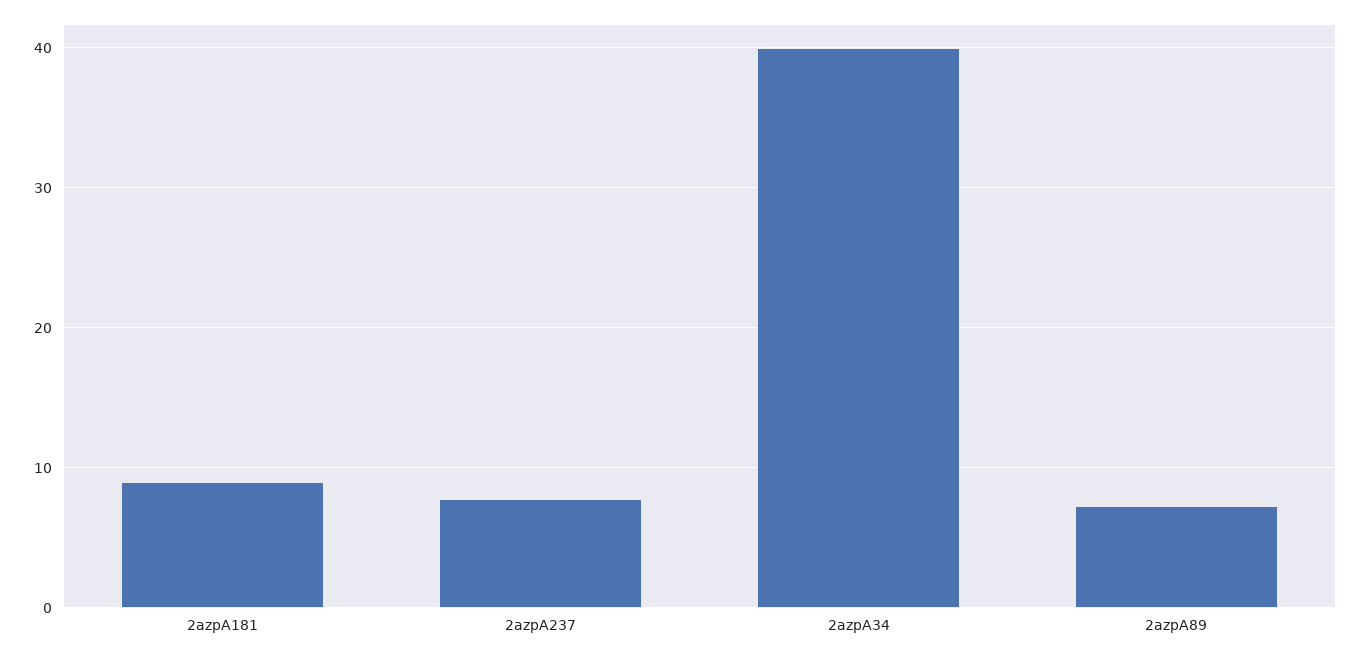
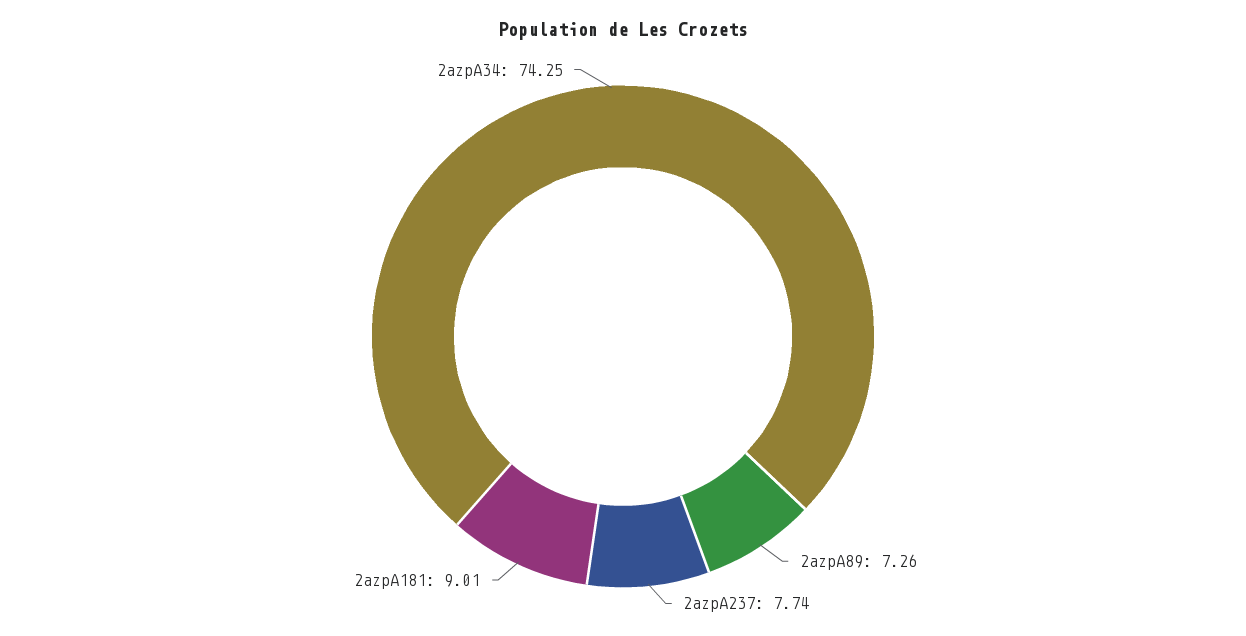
  {
    "2azpA181": 9.01,
    "2azpA237": 7.74,
-   "2azpA34": 40,
+   "2azpA34": 74.25,
    "2azpA89": 7.26
  }

